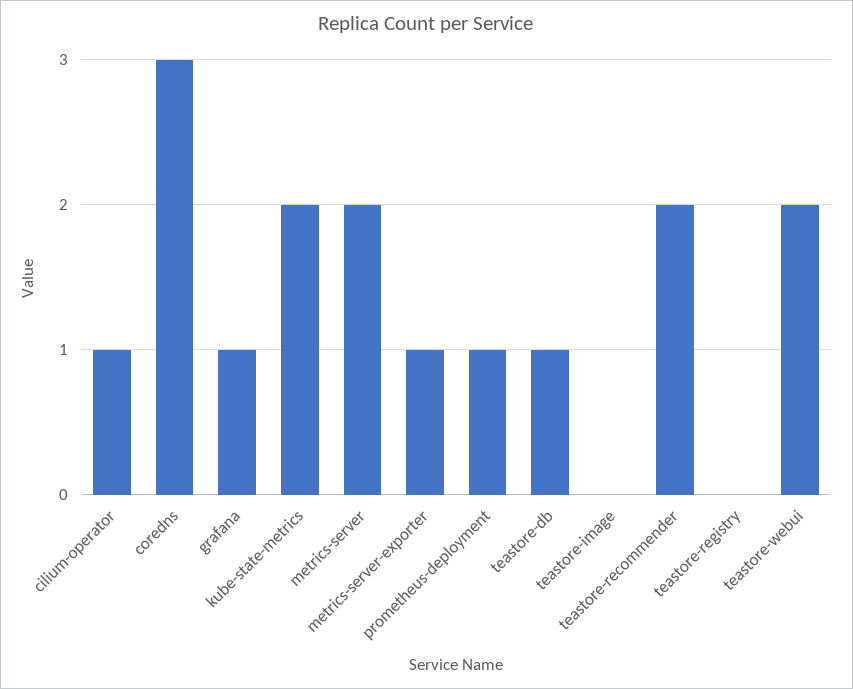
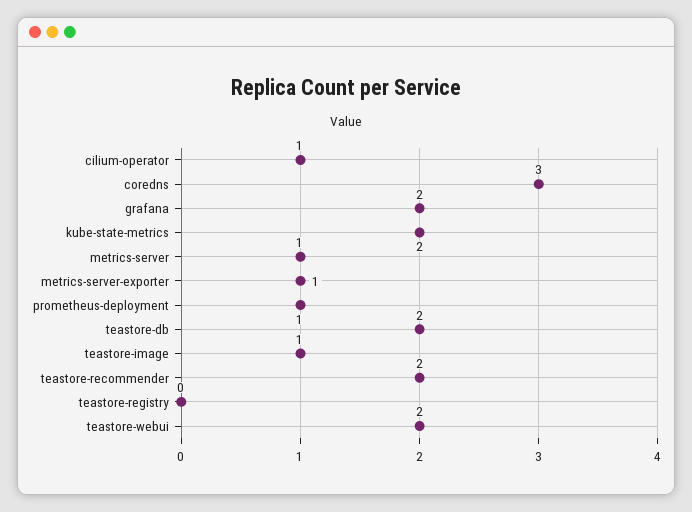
  {
    "cilium-operator": 1,
    "coredns": 3,
-   "grafana": 1,
+   "grafana": 2,
    "kube-state-metrics": 2,
-   "metrics-server": 2,
+   "metrics-server": 1,
    "metrics-server-exporter": 1,
    "prometheus-deployment": 1,
-   "teastore-db": 1,
+   "teastore-db": 2,
-   "teastore-image": 0,
+   "teastore-image": 1,
    "teastore-recommender": 2,
    "teastore-registry": 0,
    "teastore-webui": 2
  }

